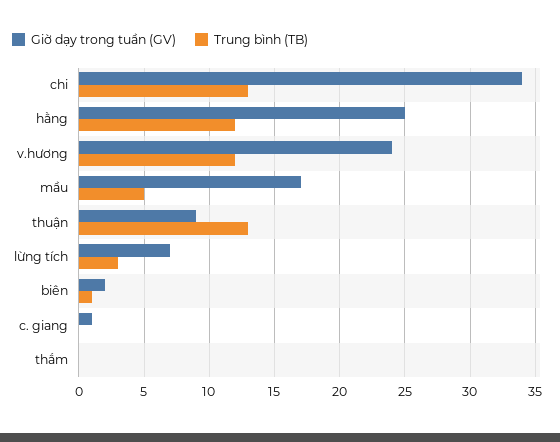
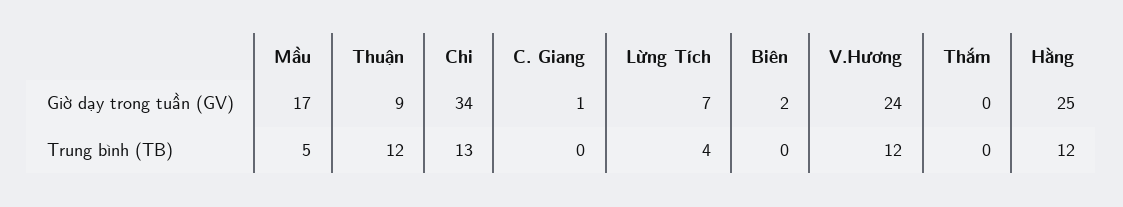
  {
    "Giờ dạy trong tuần (GV)": {
      "chi": 34,
      "hằng": 25,
      "v.hương": 24,
      "mầu": 17,
      "thuận": 9,
      "lừng tích": 7,
      "biên": 2,
      "c. giang": 1,
      "thắm": 0
    },
    "Trung bình (TB)": {
      "chi": 13,
      "hằng": 12,
      "v.hương": 12,
      "mầu": 5,
-     "thuận": 13,
+     "thuận": 12,
-     "lừng tích": 3,
+     "lừng tích": 4,
-     "biên": 1,
+     "biên": 0,
      "c. giang": 0,
      "thắm": 0
    }
  }

